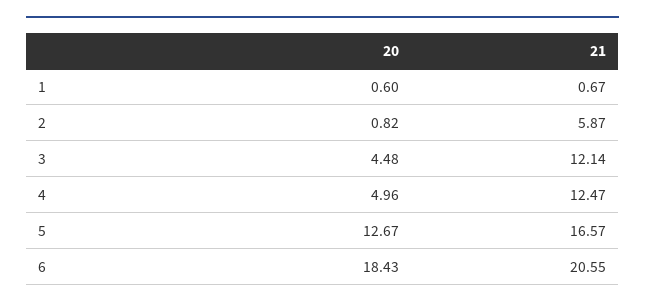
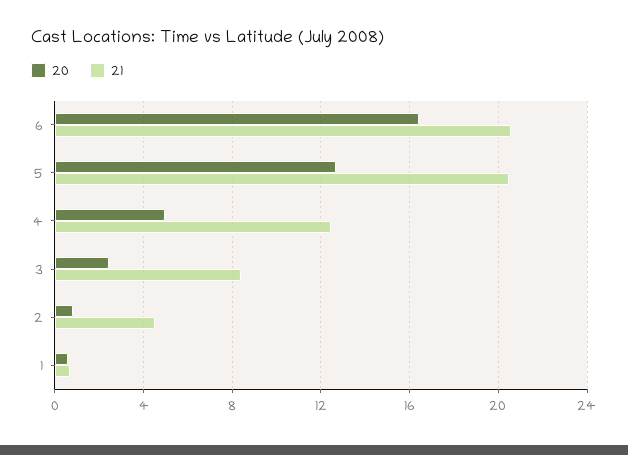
  {
    "20": {
      "1": 0.6,
      "2": 0.82,
-     "3": 4.48,
+     "3": 2.5,
      "4": 4.96,
      "5": 12.67,
-     "6": 18.43
+     "6": 16.5
    },
    "21": {
      "1": 0.67,
-     "2": 5.87,
+     "2": 4.5,
-     "3": 12.14,
+     "3": 8.5,
      "4": 12.47,
-     "5": 16.57,
+     "5": 20.5,
      "6": 20.55
    }
  }

